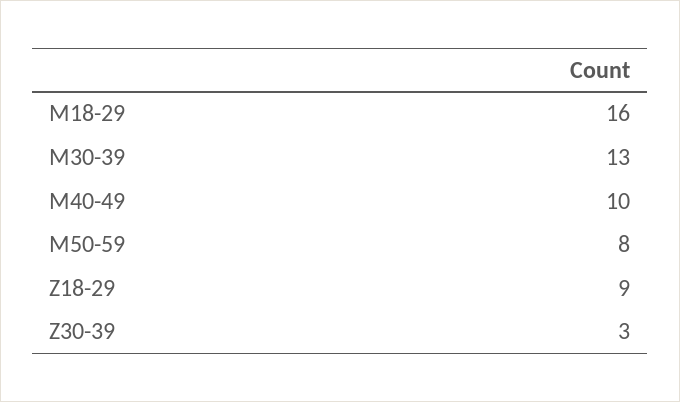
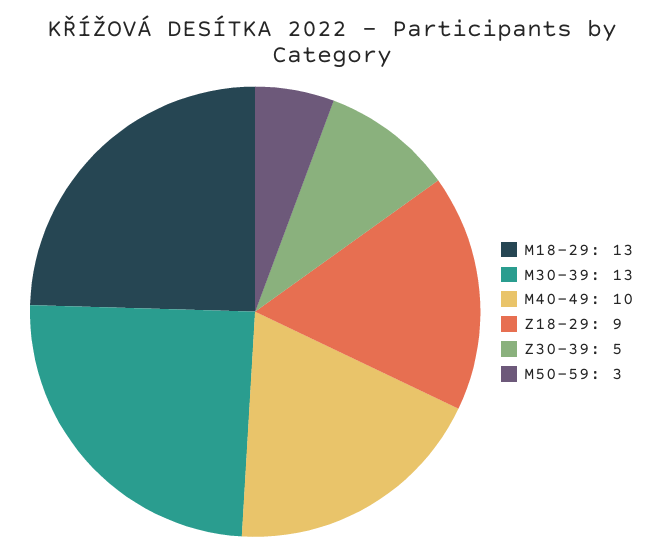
  {
-   "M18-29": 16,
+   "M18-29": 13,
    "M30-39": 13,
    "M40-49": 10,
-   "M50-59": 8,
+   "M50-59": 3,
    "Z18-29": 9,
-   "Z30-39": 3
+   "Z30-39": 5
  }

